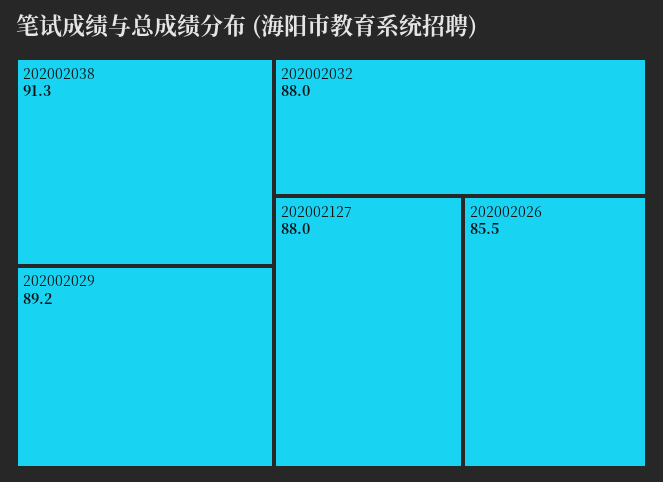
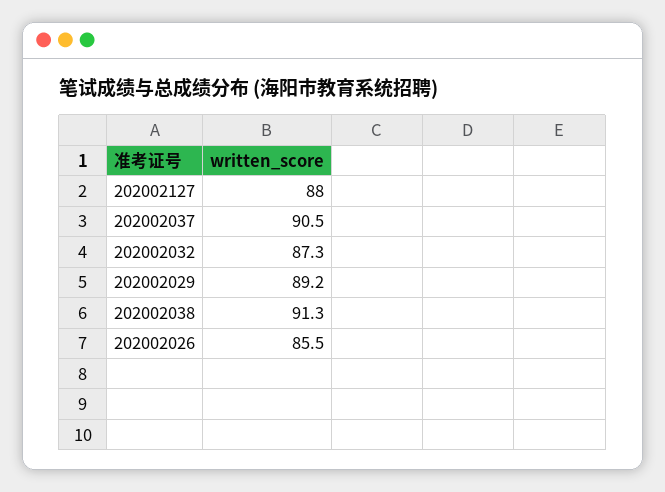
  {
    "202002038": 91.3,
    "202002029": 89.2,
-   "202002032": 88,
+   "202002032": 87.3,
    "202002127": 88,
-   "202002026": 85.5
+   "202002026": 85.5,
+   "202002037": 90.5
  }

